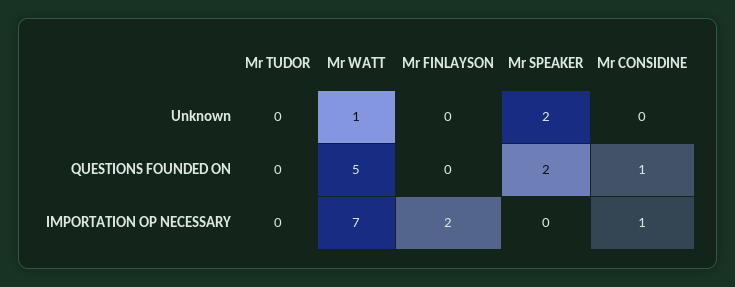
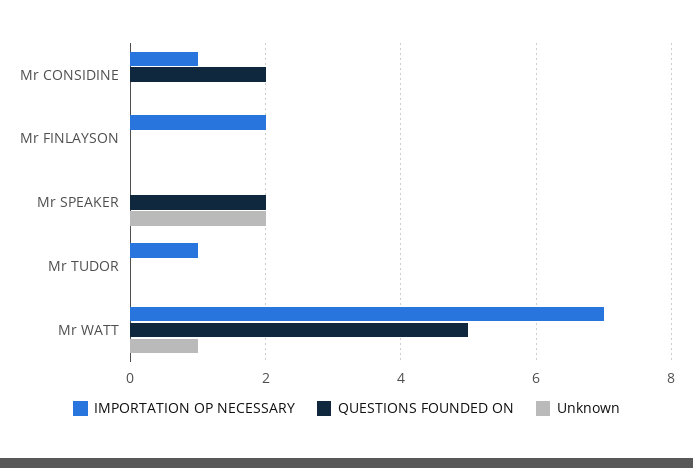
  {
    "Unknown": {
      "Mr TUDOR": 0,
      "Mr WATT": 1,
      "Mr FINLAYSON": 0,
      "Mr SPEAKER": 2,
      "Mr CONSIDINE": 0
    },
    "QUESTIONS FOUNDED ON": {
      "Mr TUDOR": 0,
      "Mr WATT": 5,
      "Mr FINLAYSON": 0,
      "Mr SPEAKER": 2,
-     "Mr CONSIDINE": 1
+     "Mr CONSIDINE": 2
    },
    "IMPORTATION OP NECESSARY": {
-     "Mr TUDOR": 0,
+     "Mr TUDOR": 1,
      "Mr WATT": 7,
      "Mr FINLAYSON": 2,
      "Mr SPEAKER": 0,
      "Mr CONSIDINE": 1
    }
  }

